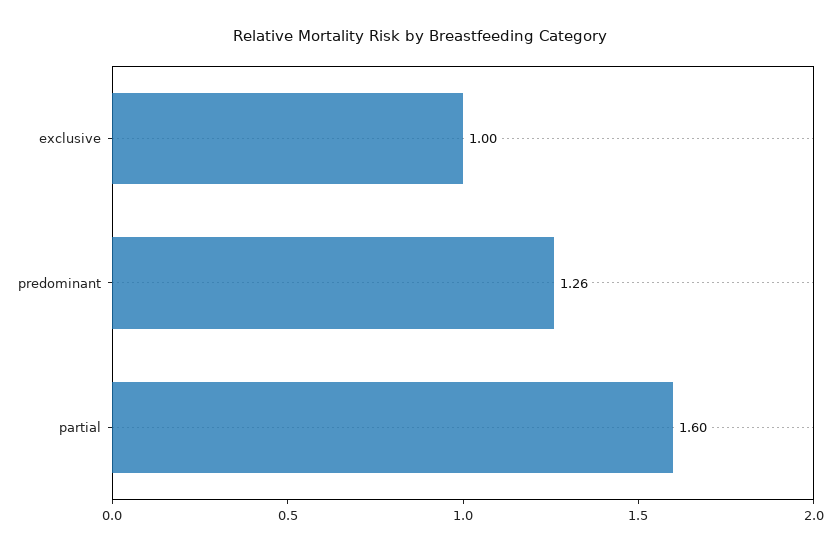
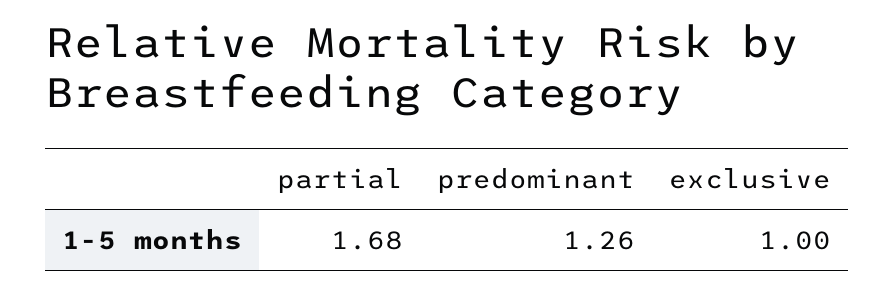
  {
    "exclusive": 1,
    "predominant": 1.26,
-   "partial": 1.6
+   "partial": 1.68
  }

